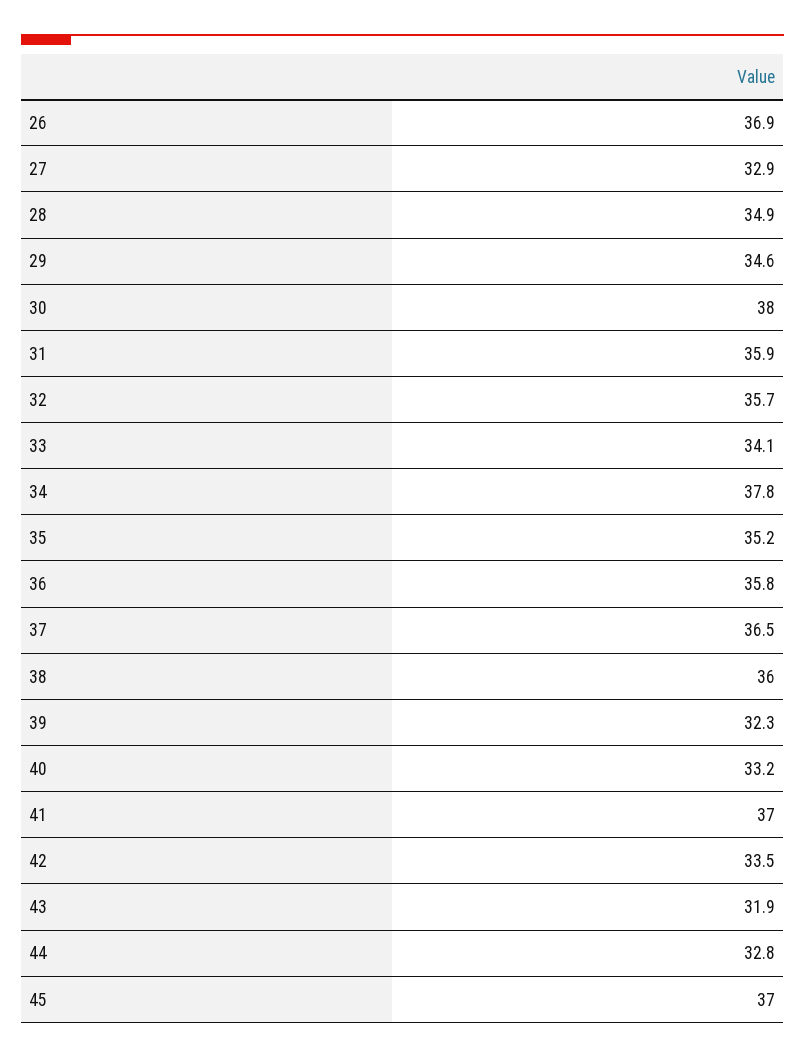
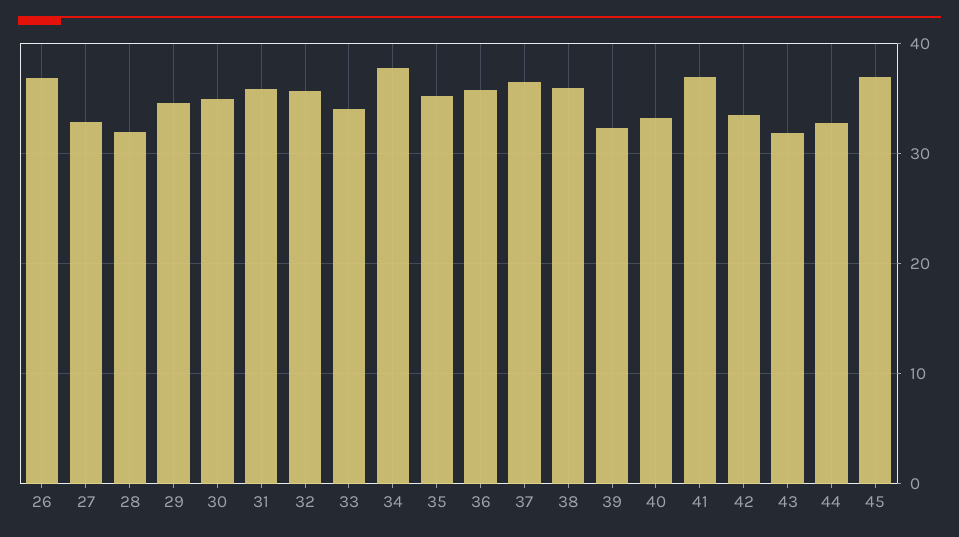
  {
    "26": 36.9,
    "27": 32.9,
-   "28": 34.9,
+   "28": 32,
    "29": 34.6,
-   "30": 38,
+   "30": 35,
    "31": 35.9,
    "32": 35.7,
    "33": 34.1,
    "34": 37.8,
    "35": 35.2,
    "36": 35.8,
    "37": 36.5,
    "38": 36,
    "39": 32.3,
    "40": 33.2,
    "41": 37,
    "42": 33.5,
    "43": 31.9,
    "44": 32.8,
    "45": 37
  }

